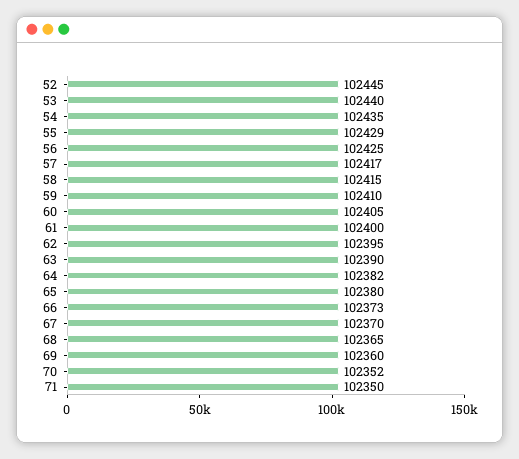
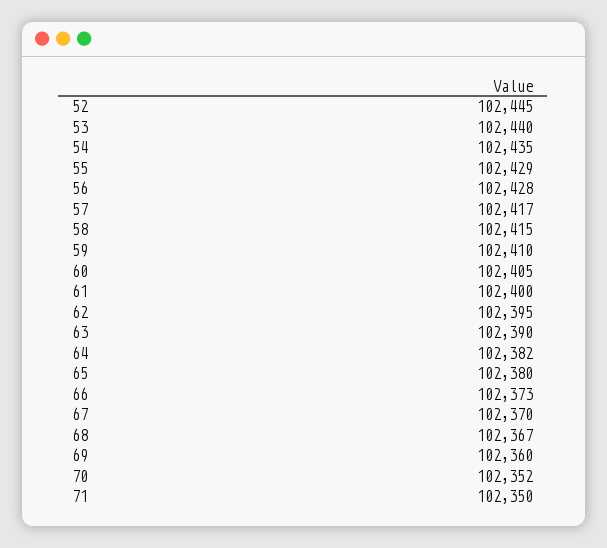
  {
    "52": 102445,
    "53": 102440,
    "54": 102435,
    "55": 102429,
-   "56": 102425,
+   "56": 102428,
    "57": 102417,
    "58": 102415,
    "59": 102410,
    "60": 102405,
    "61": 102400,
    "62": 102395,
    "63": 102390,
    "64": 102382,
    "65": 102380,
    "66": 102373,
    "67": 102370,
-   "68": 102365,
+   "68": 102367,
    "69": 102360,
    "70": 102352,
    "71": 102350
  }

